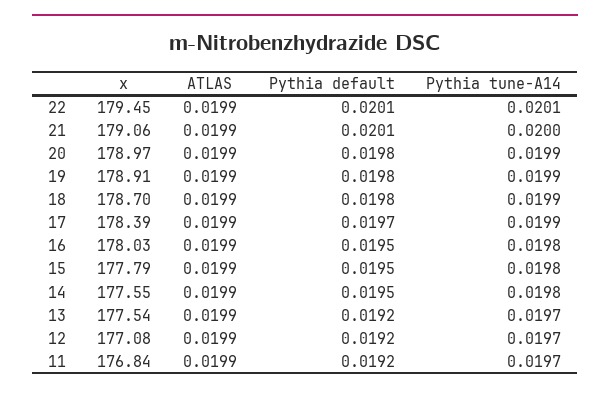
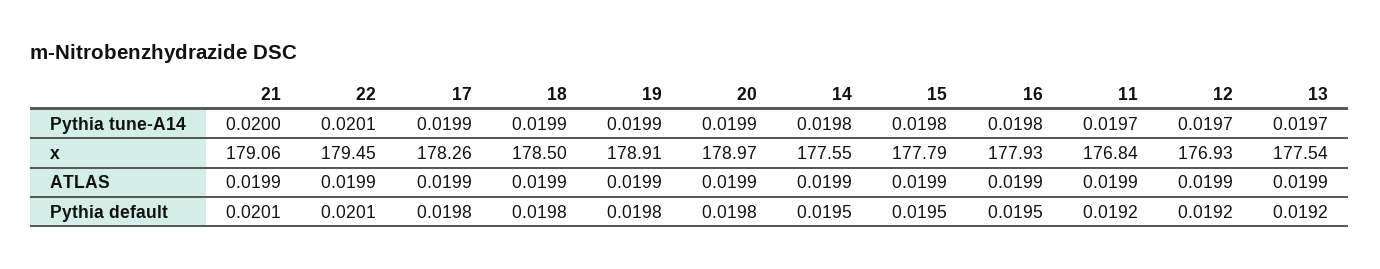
  {
    "x": {
      "22": 179.45,
      "21": 179.06,
      "20": 178.97,
      "19": 178.91,
-     "18": 178.7,
+     "18": 178.5,
-     "17": 178.39,
+     "17": 178.26,
-     "16": 178.03,
+     "16": 177.93,
      "15": 177.79,
      "14": 177.55,
      "13": 177.54,
-     "12": 177.08,
+     "12": 176.93,
      "11": 176.84
    },
    "ATLAS": {
      "22": 0.0199,
      "21": 0.0199,
      "20": 0.0199,
      "19": 0.0199,
      "18": 0.0199,
      "17": 0.0199,
      "16": 0.0199,
      "15": 0.0199,
      "14": 0.0199,
      "13": 0.0199,
      "12": 0.0199,
      "11": 0.0199
    },
    "Pythia default": {
      "22": 0.0201,
      "21": 0.0201,
      "20": 0.0198,
      "19": 0.0198,
      "18": 0.0198,
-     "17": 0.0197,
+     "17": 0.0198,
      "16": 0.0195,
      "15": 0.0195,
      "14": 0.0195,
      "13": 0.0192,
      "12": 0.0192,
      "11": 0.0192
    },
    "Pythia tune-A14": {
      "22": 0.0201,
      "21": 0.02,
      "20": 0.0199,
      "19": 0.0199,
      "18": 0.0199,
      "17": 0.0199,
      "16": 0.0198,
      "15": 0.0198,
      "14": 0.0198,
      "13": 0.0197,
      "12": 0.0197,
      "11": 0.0197
    }
  }

